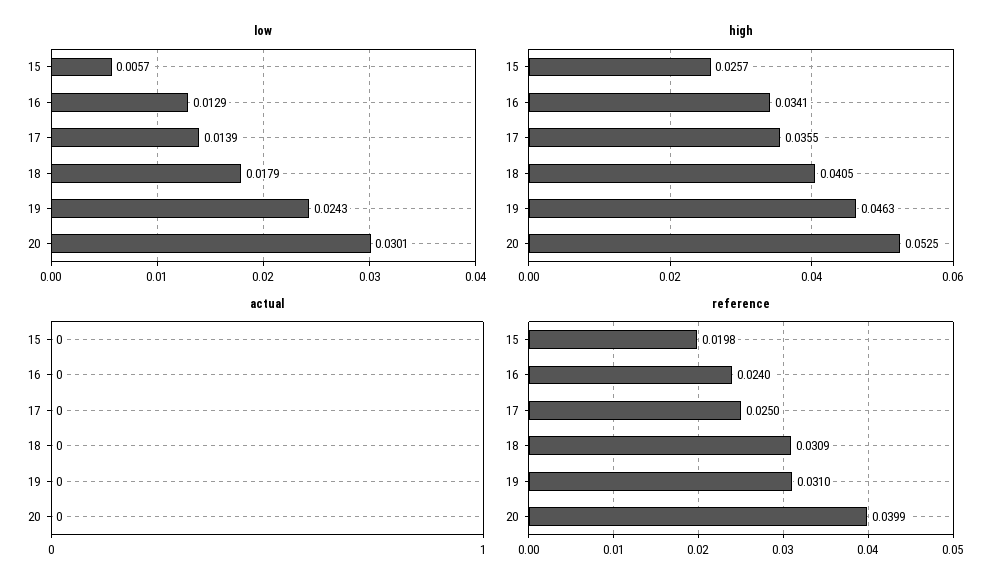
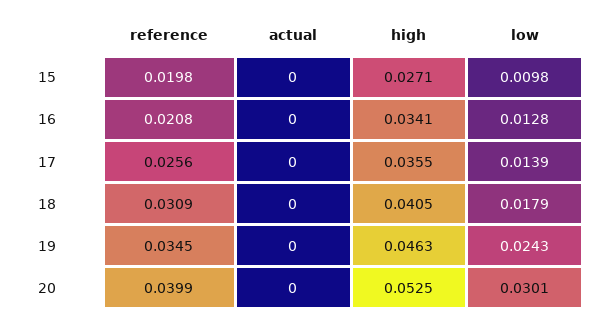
  {
    "low": {
-     "15": 0.0057,
+     "15": 0.0098,
-     "16": 0.0129,
+     "16": 0.0128,
      "17": 0.0139,
      "18": 0.0179,
      "19": 0.0243,
      "20": 0.0301
    },
    "high": {
-     "15": 0.0257,
+     "15": 0.0271,
      "16": 0.0341,
      "17": 0.0355,
      "18": 0.0405,
      "19": 0.0463,
      "20": 0.0525
    },
    "actual": {
      "15": 0,
      "16": 0,
      "17": 0,
      "18": 0,
      "19": 0,
      "20": 0
    },
    "reference": {
      "15": 0.0198,
-     "16": 0.024,
+     "16": 0.0208,
-     "17": 0.025,
+     "17": 0.0256,
      "18": 0.0309,
-     "19": 0.031,
+     "19": 0.0345,
      "20": 0.0399
    }
  }

